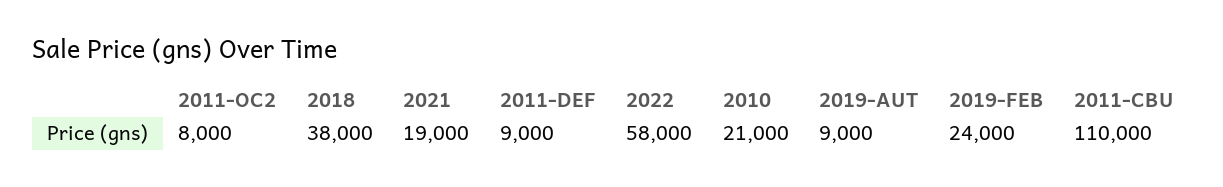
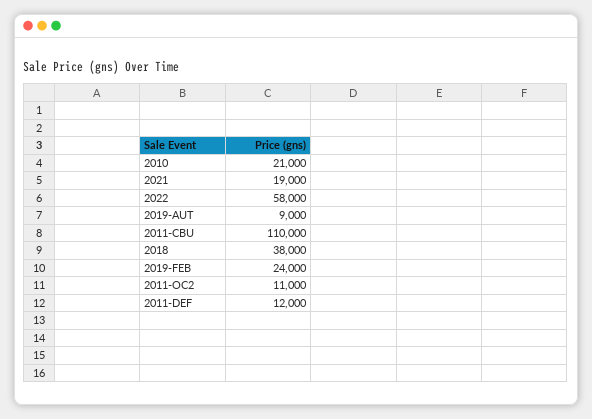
  {
-   "2011-OC2": 8000,
+   "2011-OC2": 11000,
    "2018": 38000,
    "2021": 19000,
-   "2011-DEF": 9000,
+   "2011-DEF": 12000,
    "2022": 58000,
    "2010": 21000,
    "2019-AUT": 9000,
    "2019-FEB": 24000,
    "2011-CBU": 110000
  }

